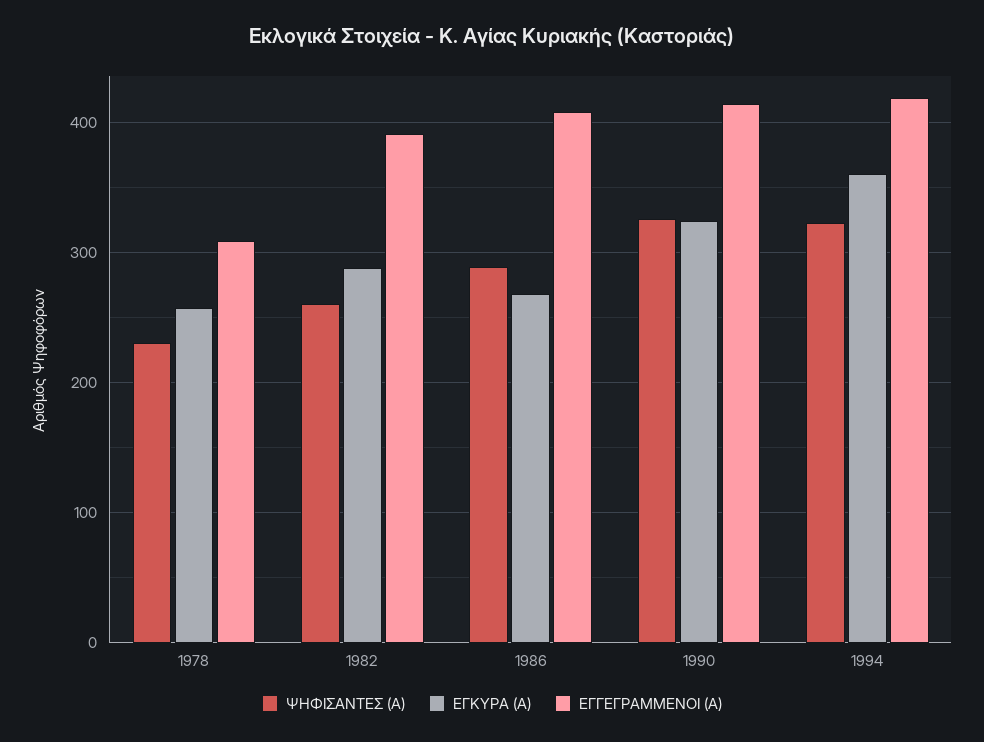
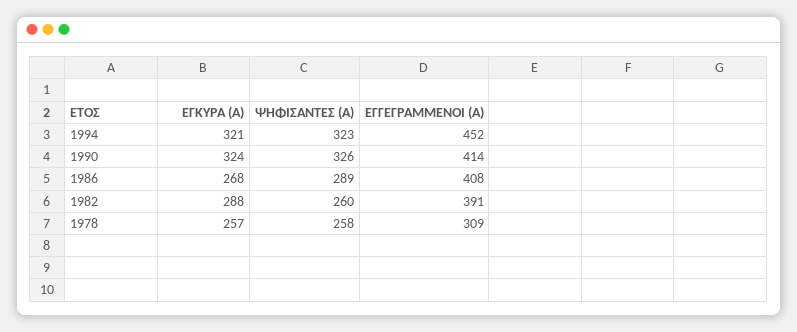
  {
    "ΨΗΦΙΣΑΝΤΕΣ (Α)": {
-     "1978": 230,
+     "1978": 258,
      "1982": 260,
      "1986": 289,
      "1990": 326,
      "1994": 323
    },
    "ΕΓΚΥΡΑ (Α)": {
      "1978": 257,
      "1982": 288,
      "1986": 268,
      "1990": 324,
-     "1994": 360
+     "1994": 321
    },
    "ΕΓΓΕΓΡΑΜΜΕΝΟΙ (Α)": {
      "1978": 309,
      "1982": 391,
      "1986": 408,
      "1990": 414,
-     "1994": 420
+     "1994": 452
    }
  }

